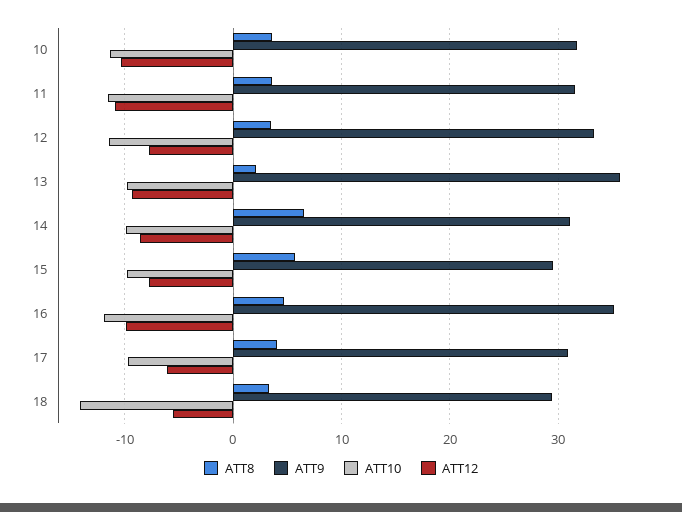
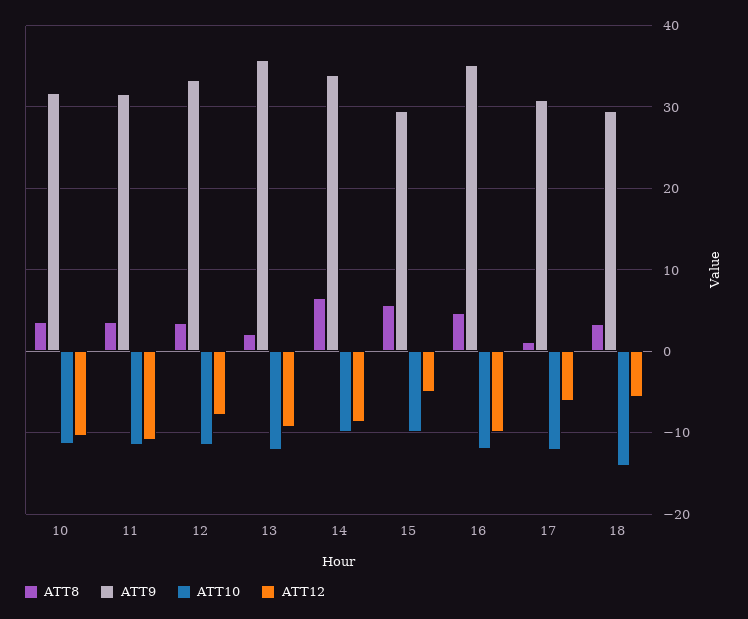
  {
    "ATT8": {
      "10": 4,
      "11": 4,
      "12": 3,
      "13": 2,
      "14": 7,
      "15": 6,
      "16": 5,
-     "17": 4,
+     "17": 1,
      "18": 3
    },
    "ATT9": {
      "10": 32,
      "11": 32,
      "12": 33,
      "13": 36,
-     "14": 31,
+     "14": 34,
      "15": 30,
      "16": 35,
      "17": 31,
      "18": 29
    },
    "ATT10": {
      "10": -11,
      "11": -12,
      "12": -11,
-     "13": -10,
+     "13": -12,
      "14": -10,
      "15": -10,
      "16": -12,
-     "17": -10,
+     "17": -12,
      "18": -14
    },
    "ATT12": {
      "10": -10,
      "11": -11,
      "12": -8,
      "13": -9,
      "14": -9,
-     "15": -8,
+     "15": -5,
      "16": -10,
      "17": -6,
      "18": -6
    }
  }

